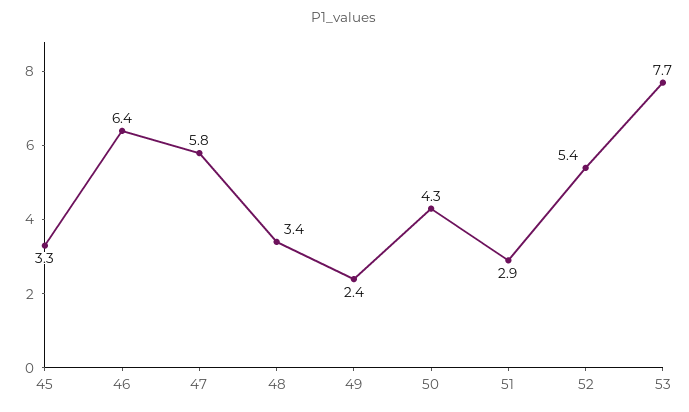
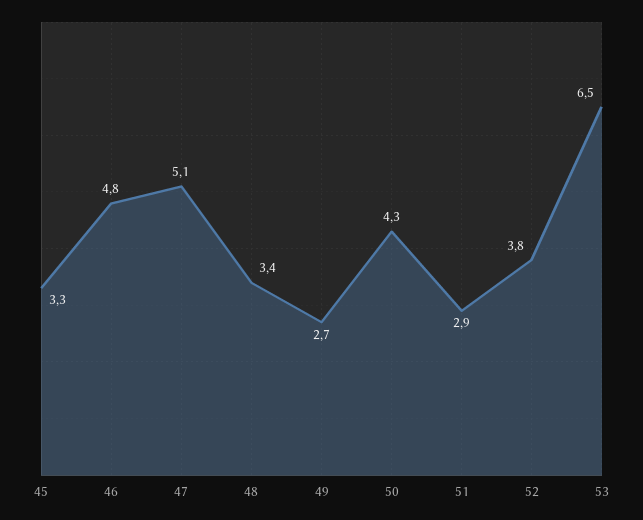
  {
    "45": 3.3,
-   "46": 6.4,
+   "46": 4.8,
-   "47": 5.8,
+   "47": 5.1,
    "48": 3.4,
-   "49": 2.4,
+   "49": 2.7,
    "50": 4.3,
    "51": 2.9,
-   "52": 5.4,
+   "52": 3.8,
-   "53": 7.7
+   "53": 6.5
  }

